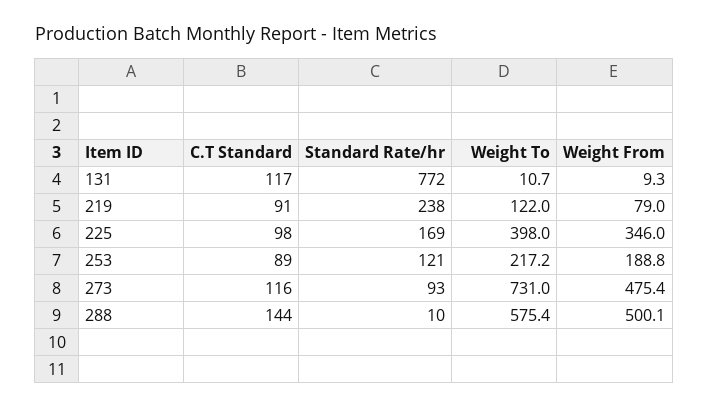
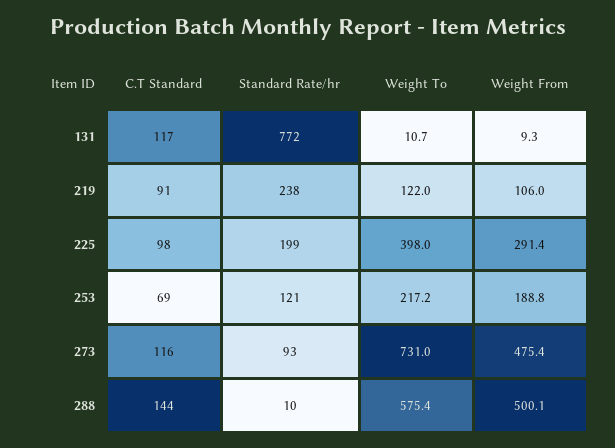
  {
    "C.T Standard": {
      "131": 117,
      "219": 91,
      "225": 98,
-     "253": 89,
+     "253": 69,
      "273": 116,
      "288": 144
    },
    "Standard Rate/hr": {
      "131": 772,
      "219": 238,
-     "225": 169,
+     "225": 199,
      "253": 121,
      "273": 93,
      "288": 10
    },
    "Weight To": {
      "131": 10.7,
      "219": 122,
      "225": 398,
      "253": 217.2,
      "273": 731,
      "288": 575.4
    },
    "Weight From": {
      "131": 9.3,
-     "219": 79,
+     "219": 106,
-     "225": 346,
+     "225": 291.4,
      "253": 188.8,
      "273": 475.4,
      "288": 500.1
    }
  }

